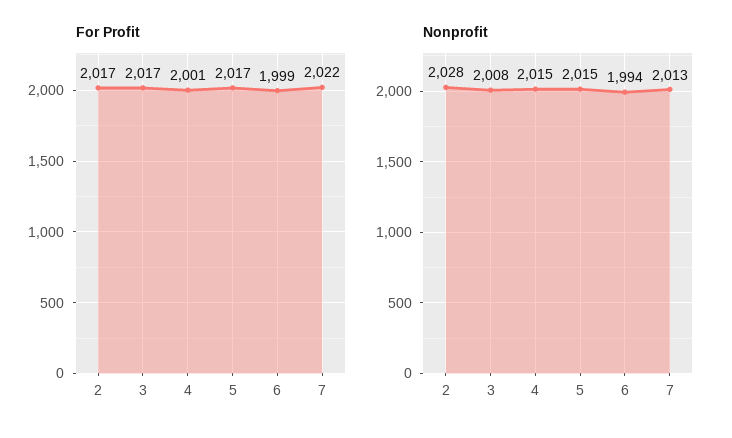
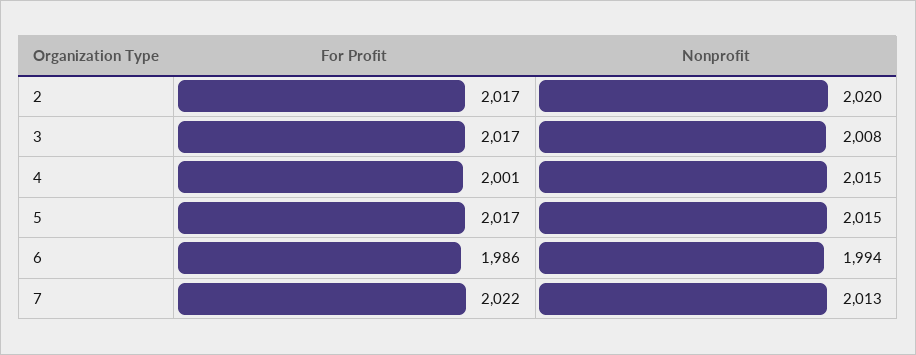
  {
    "For Profit": {
      "2": 2017,
      "3": 2017,
      "4": 2001,
      "5": 2017,
-     "6": 1999,
+     "6": 1986,
      "7": 2022
    },
    "Nonprofit": {
-     "2": 2028,
+     "2": 2020,
      "3": 2008,
      "4": 2015,
      "5": 2015,
      "6": 1994,
      "7": 2013
    }
  }

